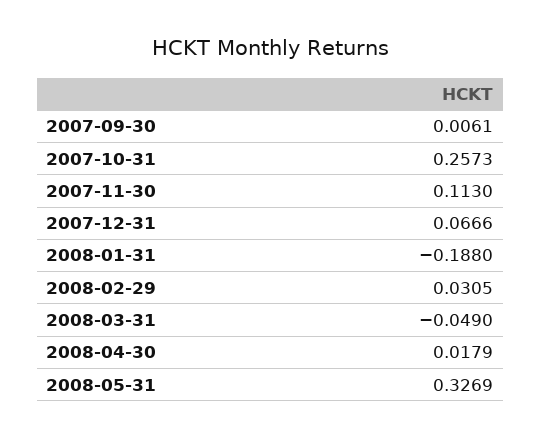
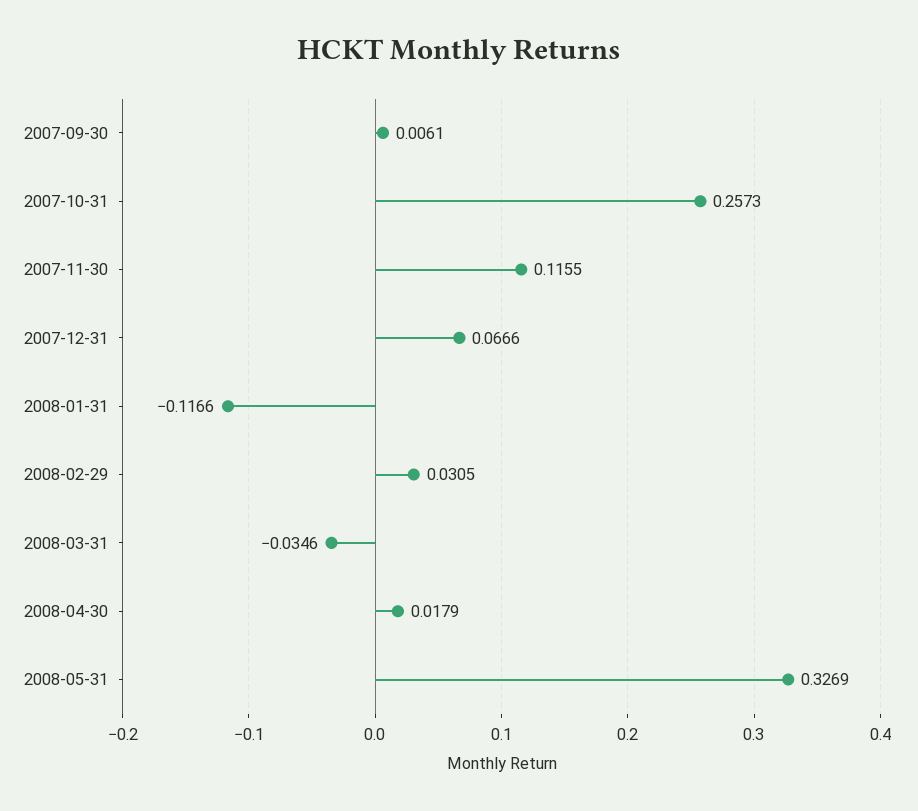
  {
    "2007-09-30": 0.0061,
    "2007-10-31": 0.2573,
-   "2007-11-30": 0.113,
+   "2007-11-30": 0.1155,
    "2007-12-31": 0.0666,
-   "2008-01-31": -0.188,
+   "2008-01-31": -0.1166,
    "2008-02-29": 0.0305,
-   "2008-03-31": -0.049,
+   "2008-03-31": -0.0346,
    "2008-04-30": 0.0179,
    "2008-05-31": 0.3269
  }

